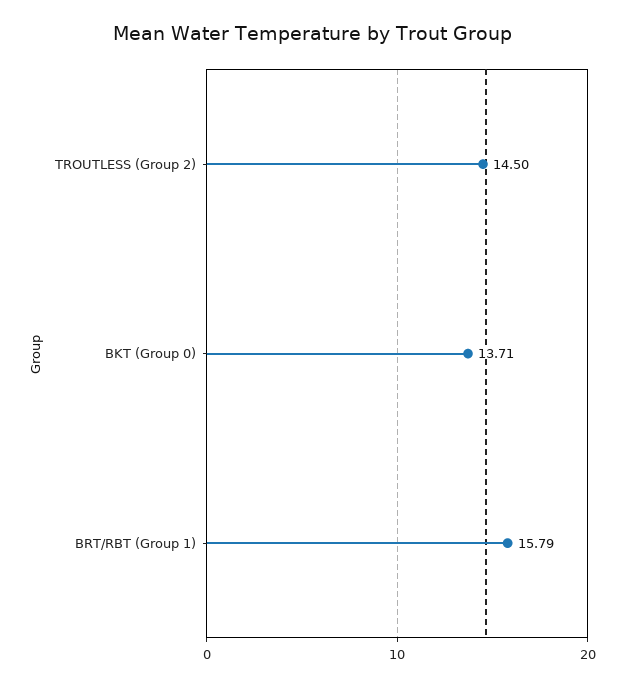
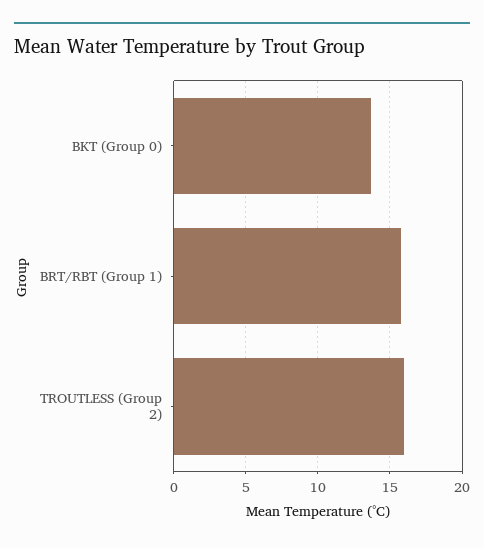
  {
-   "TROUTLESS (Group 2)": 14.5,
+   "TROUTLESS (Group 2)": 16,
    "BKT (Group 0)": 13.71,
    "BRT/RBT (Group 1)": 15.79
  }

